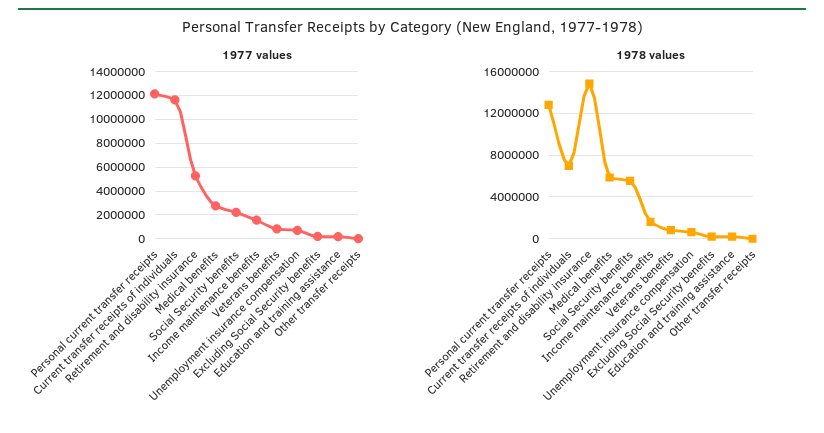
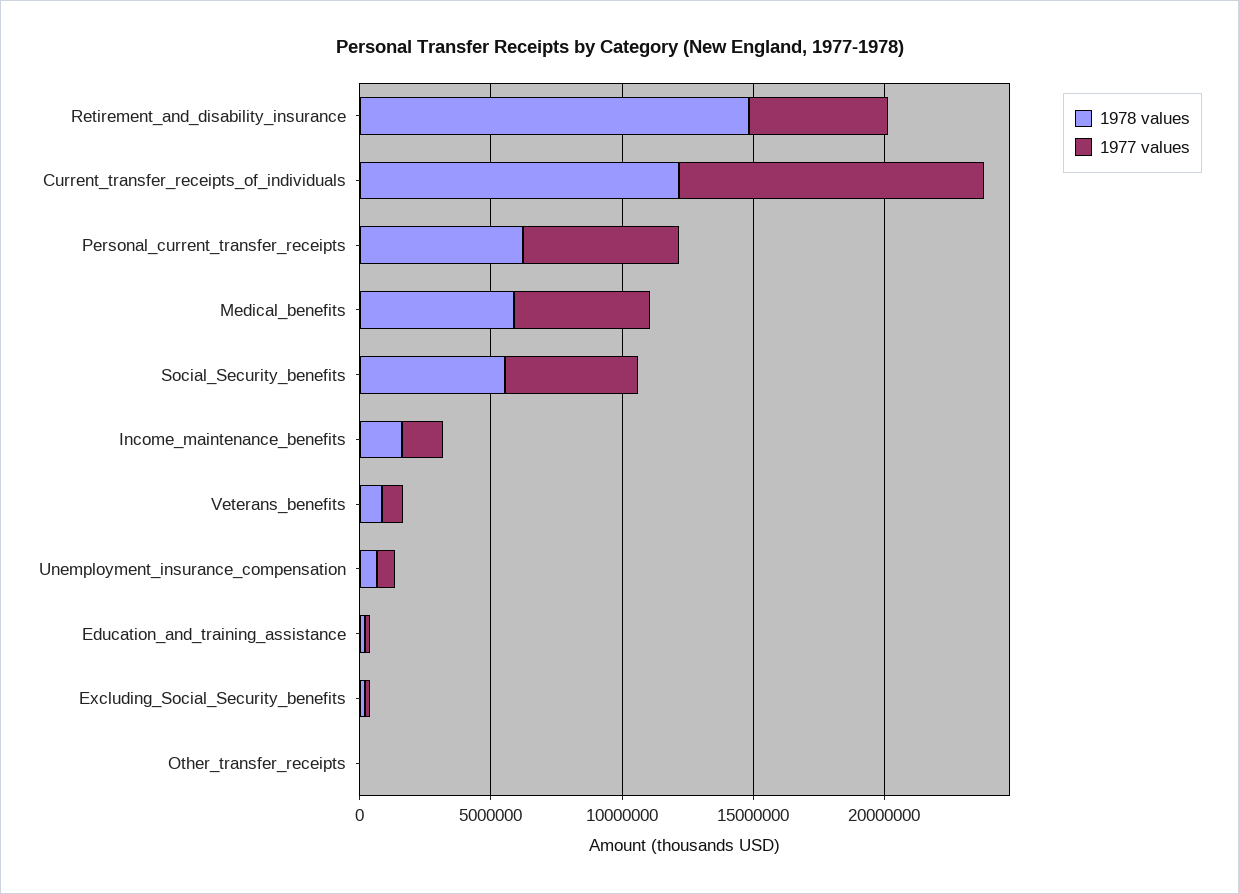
  {
    "1977 values": {
-     "Personal current transfer receipts": 12000000,
+     "Personal current transfer receipts": 6000000,
      "Current transfer receipts of individuals": 12000000,
      "Retirement and disability insurance": 5000000,
-     "Medical benefits": 3000000,
+     "Medical benefits": 5000000,
-     "Social Security benefits": 2000000,
+     "Social Security benefits": 5000000,
      "Income maintenance benefits": 2000000,
      "Veterans benefits": 1000000,
      "Unemployment insurance compensation": 1000000,
      "Excluding Social Security benefits": 0,
      "Education and training assistance": 0,
      "Other transfer receipts": 0
    },
    "1978 values": {
-     "Personal current transfer receipts": 13000000,
+     "Personal current transfer receipts": 6000000,
-     "Current transfer receipts of individuals": 7000000,
+     "Current transfer receipts of individuals": 12000000,
      "Retirement and disability insurance": 15000000,
      "Medical benefits": 6000000,
      "Social Security benefits": 6000000,
      "Income maintenance benefits": 2000000,
      "Veterans benefits": 1000000,
      "Unemployment insurance compensation": 1000000,
      "Excluding Social Security benefits": 0,
      "Education and training assistance": 0,
      "Other transfer receipts": 0
    }
  }

